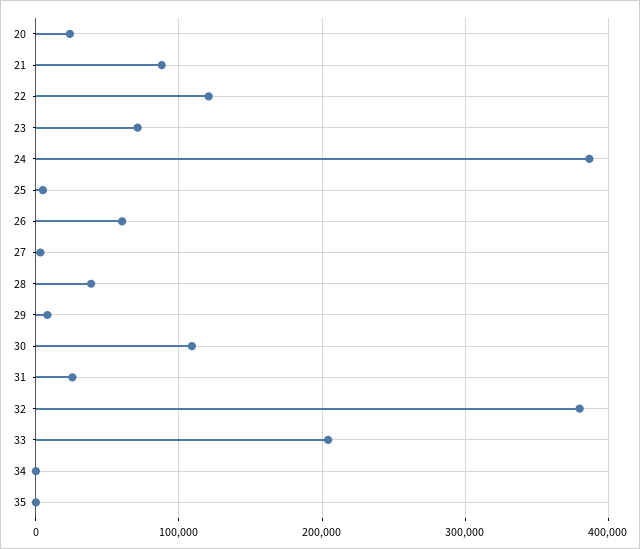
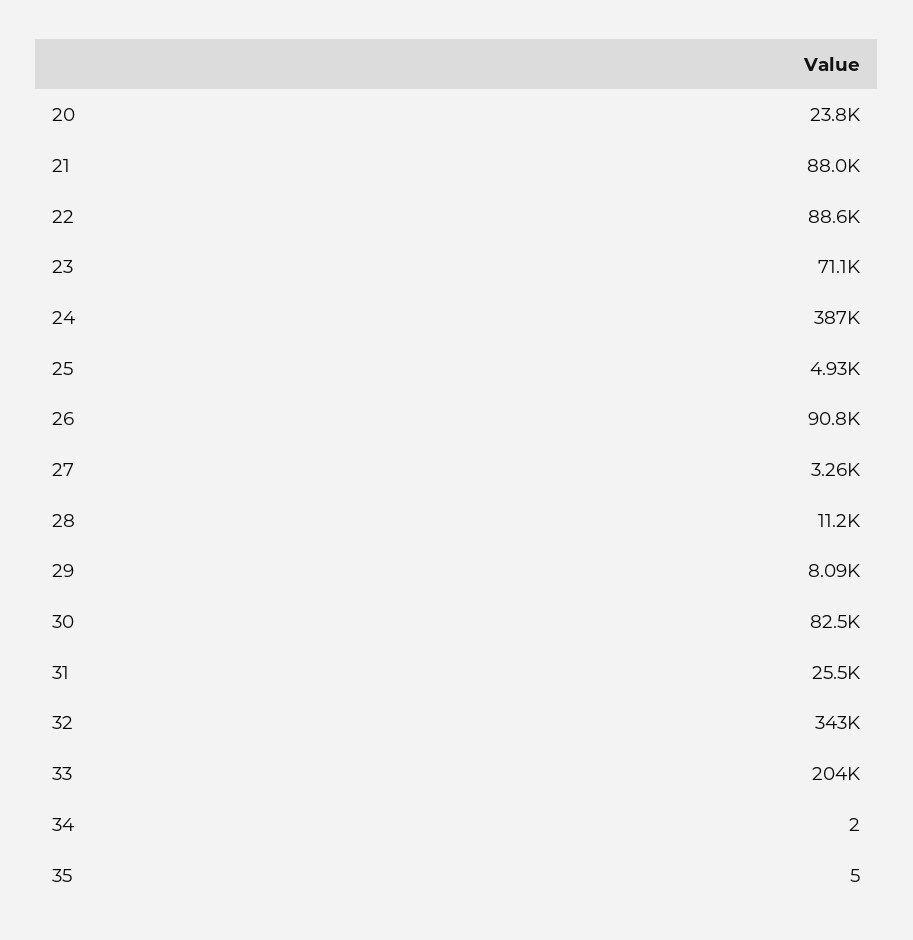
  {
    "20": 23800,
    "21": 88000,
-   "22": 120000,
+   "22": 88600,
    "23": 71100,
    "24": 387000,
    "25": 4930,
-   "26": 60000,
+   "26": 90800,
    "27": 3260,
-   "28": 40000,
+   "28": 11200,
    "29": 8090,
-   "30": 110000,
+   "30": 82500,
    "31": 25500,
-   "32": 380000,
+   "32": 343000,
    "33": 204000,
    "34": 2,
    "35": 5
  }

